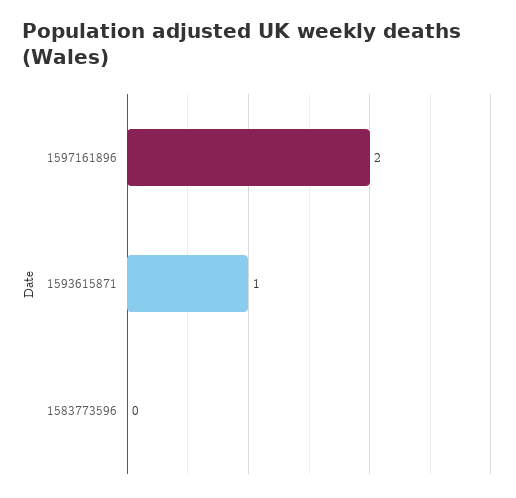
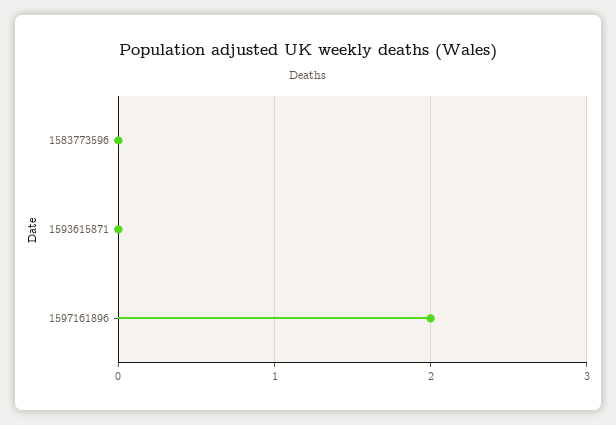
  {
    "1597161896": 2,
-   "1593615871": 1,
+   "1593615871": 0,
    "1583773596": 0
  }

